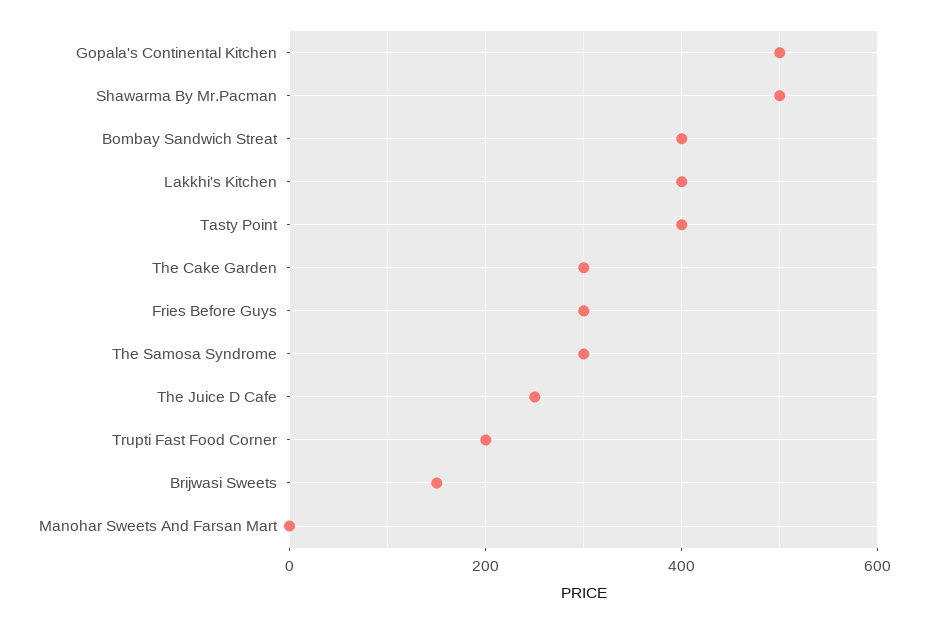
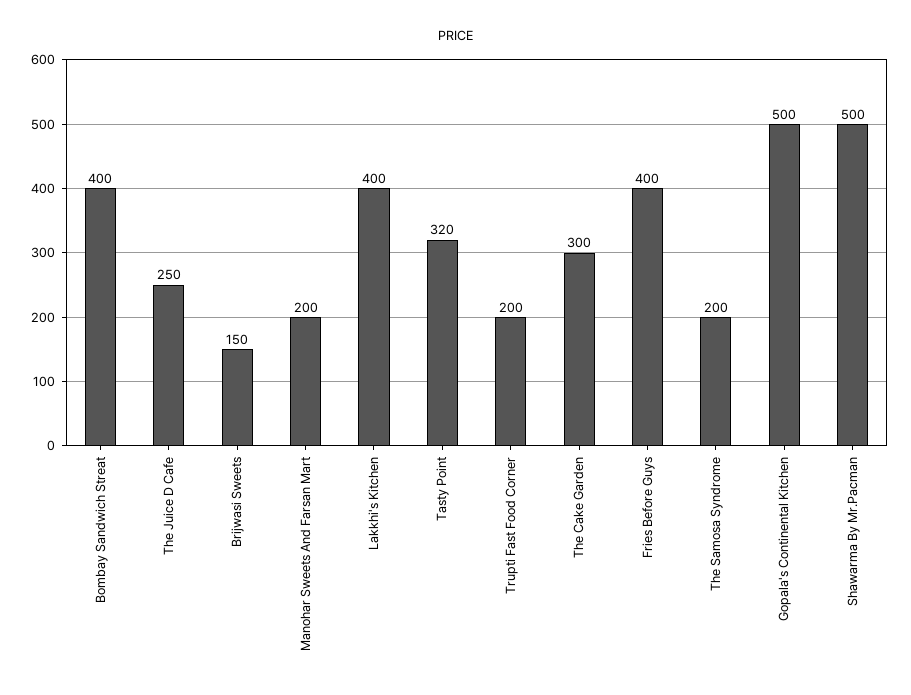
  {
    "Gopala's Continental Kitchen": 500,
    "Shawarma By Mr.Pacman": 500,
    "Bombay Sandwich Streat": 400,
    "Lakkhi's Kitchen": 400,
-   "Tasty Point": 400,
+   "Tasty Point": 320,
    "The Cake Garden": 300,
-   "Fries Before Guys": 300,
+   "Fries Before Guys": 400,
-   "The Samosa Syndrome": 300,
+   "The Samosa Syndrome": 200,
    "The Juice D Cafe": 250,
    "Trupti Fast Food Corner": 200,
    "Brijwasi Sweets": 150,
-   "Manohar Sweets And Farsan Mart": 0
+   "Manohar Sweets And Farsan Mart": 200
  }

